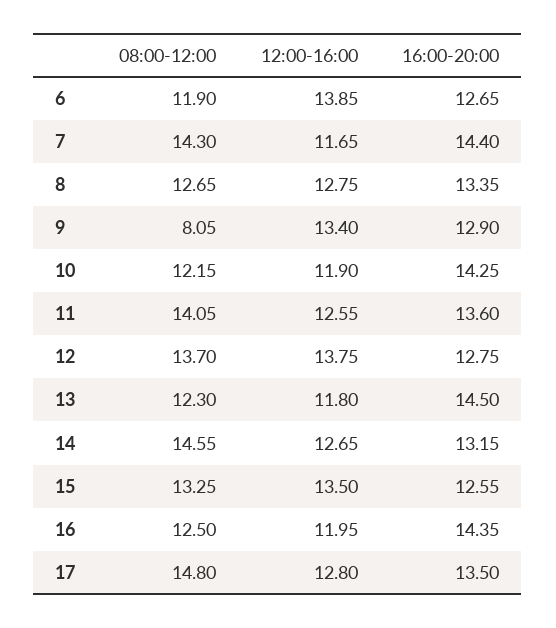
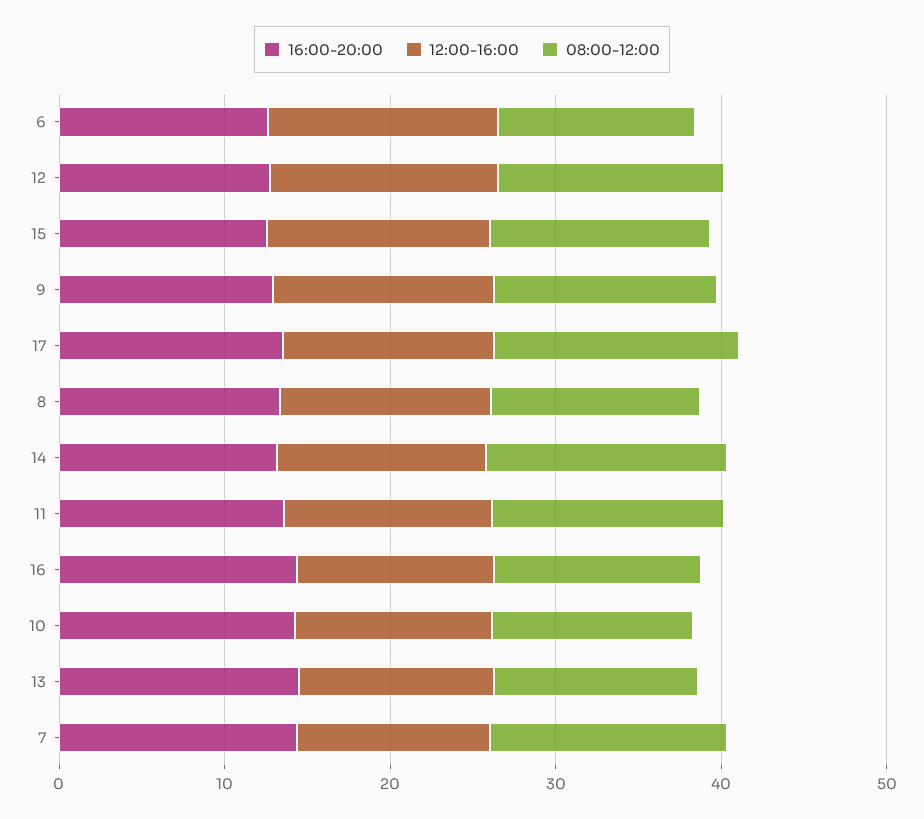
  {
    "08:00-12:00": {
      "6": 11.9,
      "7": 14.3,
      "8": 12.65,
-     "9": 8.05,
+     "9": 14,
      "10": 12.15,
      "11": 14.05,
      "12": 13.7,
      "13": 12.3,
      "14": 14.55,
      "15": 13.25,
      "16": 12.5,
      "17": 14.8
    },
    "12:00-16:00": {
      "6": 13.85,
      "7": 11.65,
      "8": 12.75,
      "9": 13.4,
      "10": 11.9,
      "11": 12.55,
      "12": 13.75,
      "13": 11.8,
      "14": 12.65,
      "15": 13.5,
      "16": 11.95,
      "17": 12.8
    },
    "16:00-20:00": {
      "6": 12.65,
      "7": 14.4,
      "8": 13.35,
      "9": 12.9,
      "10": 14.25,
      "11": 13.6,
      "12": 12.75,
      "13": 14.5,
      "14": 13.15,
      "15": 12.55,
      "16": 14.35,
      "17": 13.5
    }
  }

